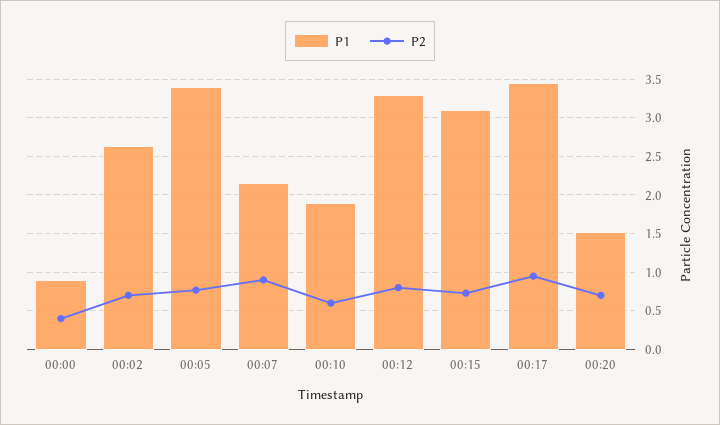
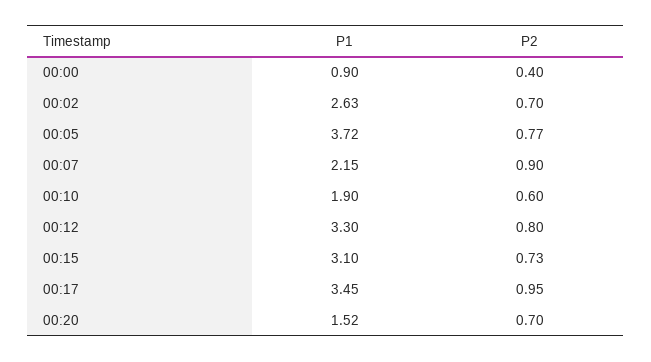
  {
    "P1": {
      "00:00": 0.9,
      "00:02": 2.63,
-     "00:05": 3.4,
+     "00:05": 3.72,
      "00:07": 2.15,
      "00:10": 1.9,
      "00:12": 3.3,
      "00:15": 3.1,
      "00:17": 3.45,
      "00:20": 1.52
    },
    "P2": {
      "00:00": 0.4,
      "00:02": 0.7,
      "00:05": 0.77,
      "00:07": 0.9,
      "00:10": 0.6,
      "00:12": 0.8,
      "00:15": 0.73,
      "00:17": 0.95,
      "00:20": 0.7
    }
  }

